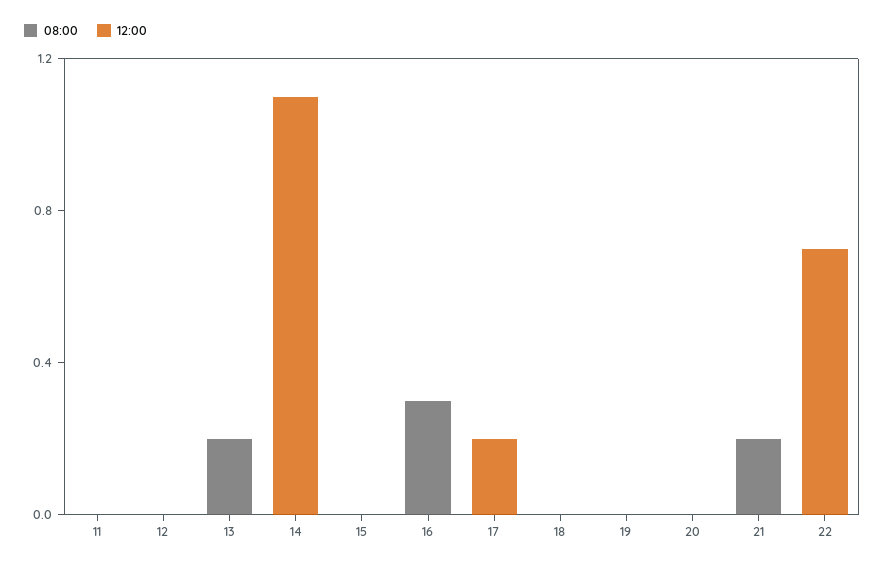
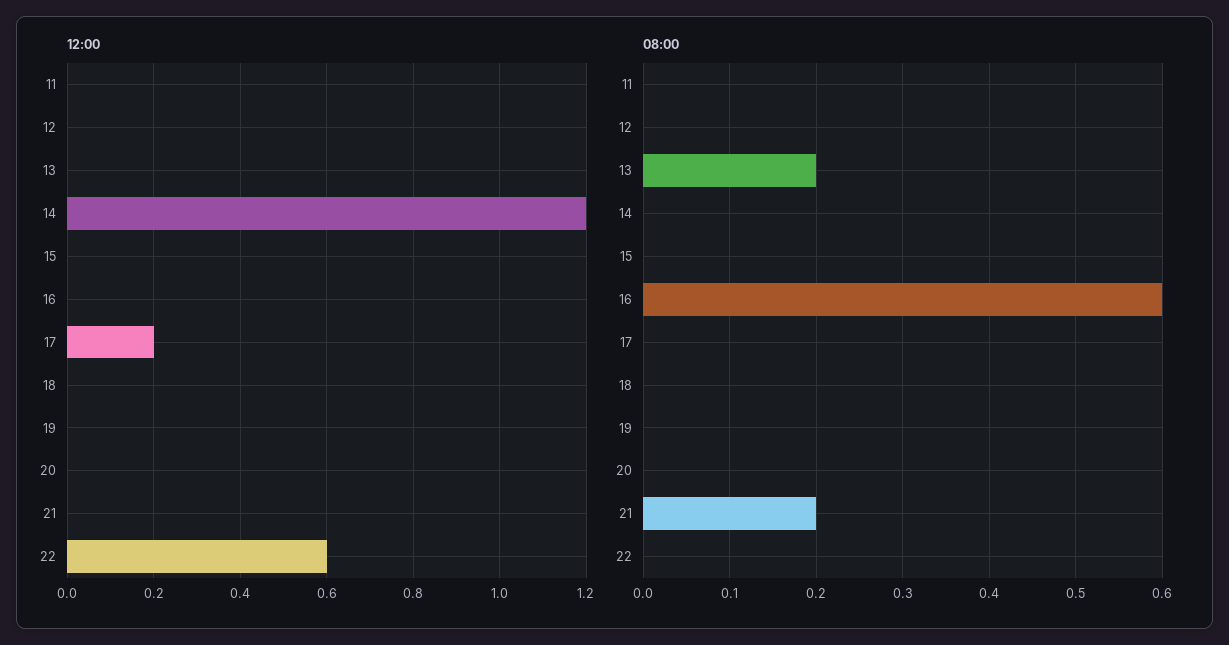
  {
    "08:00": {
      "11": 0,
      "12": 0,
      "13": 0.2,
      "14": 0,
      "15": 0,
-     "16": 0.3,
+     "16": 0.6,
      "17": 0,
      "18": 0,
      "19": 0,
      "20": 0,
      "21": 0.2,
      "22": 0
    },
    "12:00": {
      "11": 0,
      "12": 0,
      "13": 0,
-     "14": 1.1,
+     "14": 1.2,
      "15": 0,
      "16": 0,
      "17": 0.2,
      "18": 0,
      "19": 0,
      "20": 0,
      "21": 0,
-     "22": 0.7
+     "22": 0.6
    }
  }

